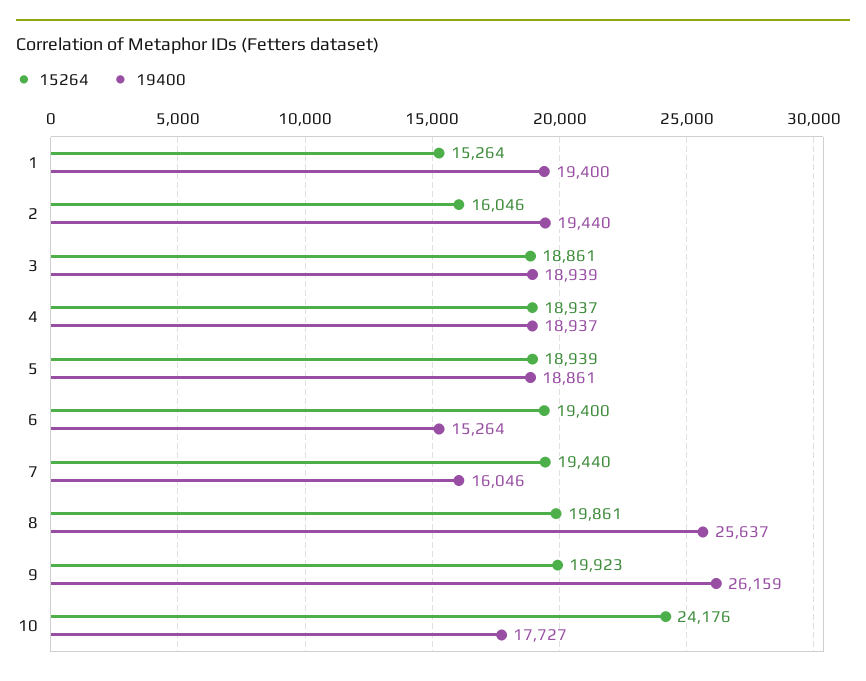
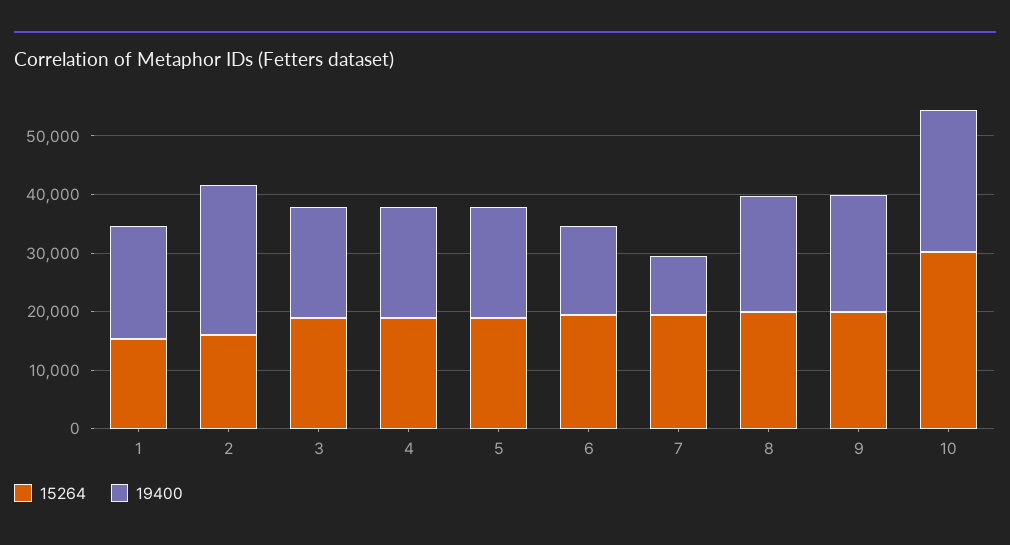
  {
    "15264": {
      "1": 15264,
      "2": 16046,
      "3": 18861,
      "4": 18937,
      "5": 18939,
      "6": 19400,
      "7": 19440,
      "8": 19861,
      "9": 19923,
-     "10": 24176
+     "10": 30000
    },
    "19400": {
      "1": 19400,
-     "2": 19440,
+     "2": 26000,
      "3": 18939,
      "4": 18937,
      "5": 18861,
      "6": 15264,
-     "7": 16046,
+     "7": 10000,
-     "8": 25637,
+     "8": 20000,
-     "9": 26159,
+     "9": 20000,
-     "10": 17727
+     "10": 24000
    }
  }

